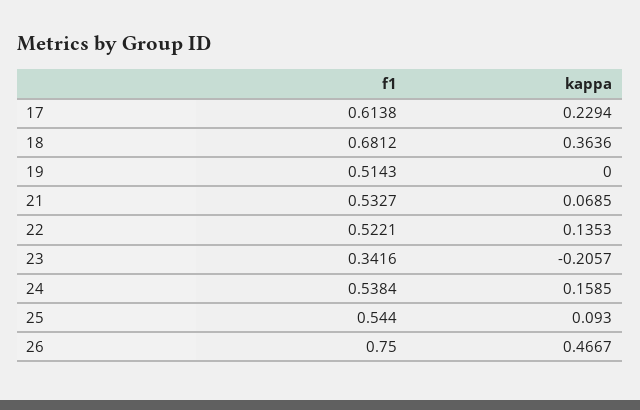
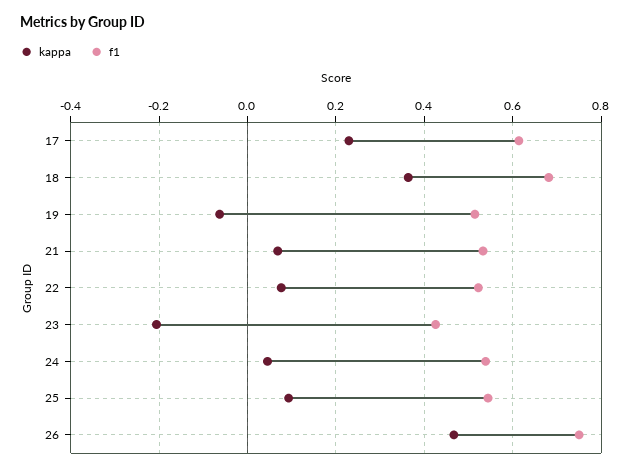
  {
    "f1": {
      "17": 0.6138,
      "18": 0.6812,
      "19": 0.5143,
      "21": 0.5327,
      "22": 0.5221,
-     "23": 0.3416,
+     "23": 0.42,
      "24": 0.5384,
      "25": 0.544,
      "26": 0.75
    },
    "kappa": {
      "17": 0.2294,
      "18": 0.3636,
-     "19": 0,
+     "19": -0.06,
      "21": 0.0685,
-     "22": 0.1353,
+     "22": 0.08,
      "23": -0.2057,
-     "24": 0.1585,
+     "24": 0.04,
      "25": 0.093,
      "26": 0.4667
    }
  }

